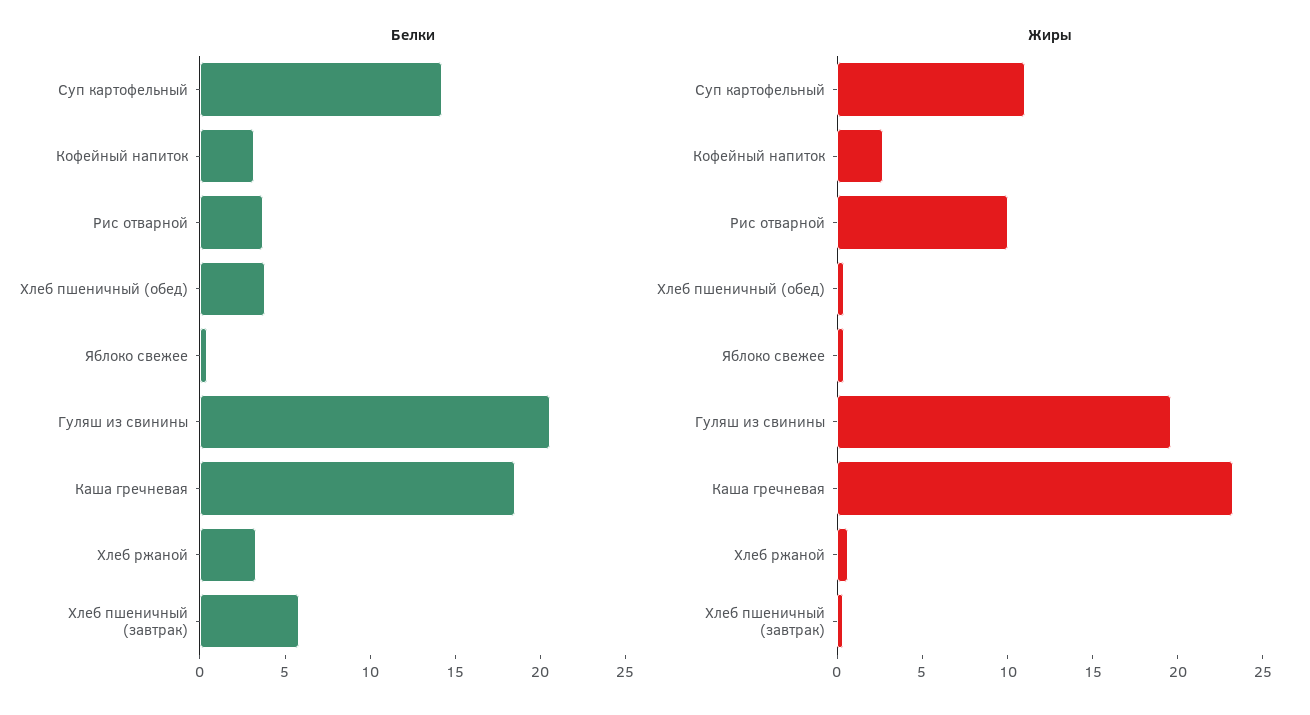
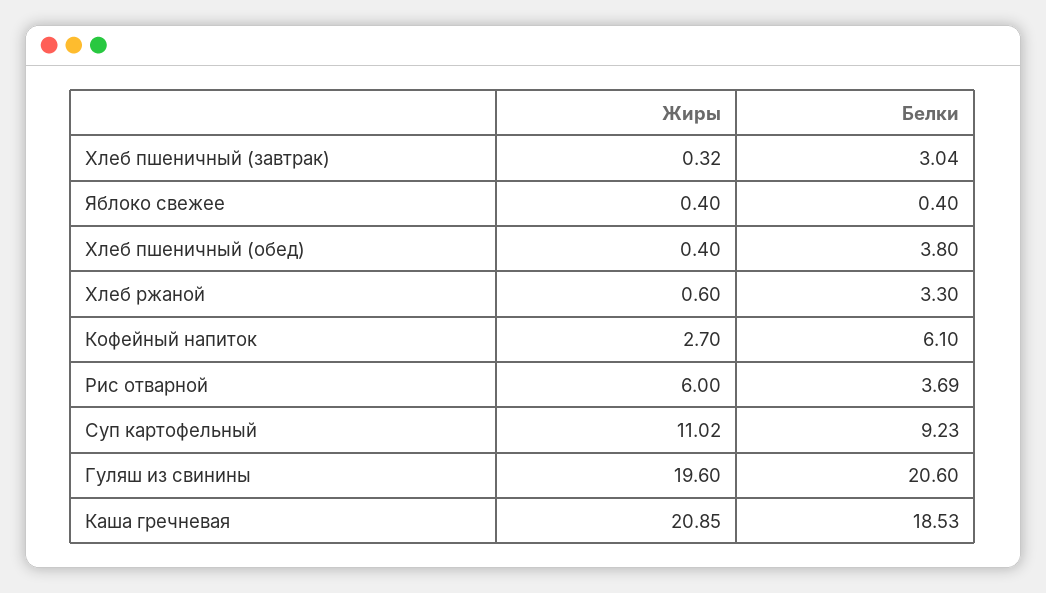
  {
    "Белки": {
-     "Суп картофельный": 14,
+     "Суп картофельный": 9.23,
-     "Кофейный напиток": 3,
+     "Кофейный напиток": 6.1,
      "Рис отварной": 3.69,
      "Хлеб пшеничный (обед)": 3.8,
      "Яблоко свежее": 0.4,
      "Гуляш из свинины": 20.6,
      "Каша гречневая": 18.53,
      "Хлеб ржаной": 3.3,
-     "Хлеб пшеничный (завтрак)": 6
+     "Хлеб пшеничный (завтрак)": 3.04
    },
    "Жиры": {
      "Суп картофельный": 11.02,
      "Кофейный напиток": 2.7,
-     "Рис отварной": 10,
+     "Рис отварной": 6,
      "Хлеб пшеничный (обед)": 0.4,
      "Яблоко свежее": 0.4,
      "Гуляш из свинины": 19.6,
-     "Каша гречневая": 23,
+     "Каша гречневая": 20.85,
      "Хлеб ржаной": 0.6,
      "Хлеб пшеничный (завтрак)": 0.32
    }
  }

